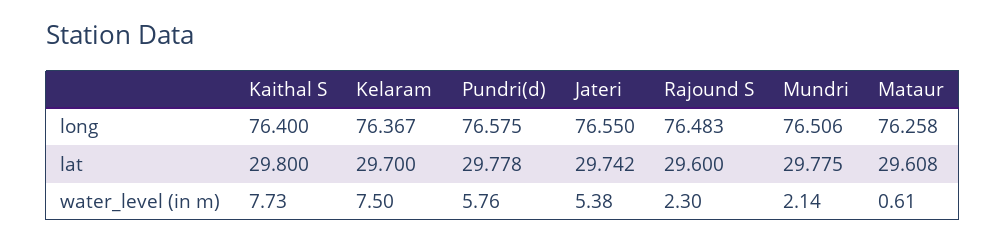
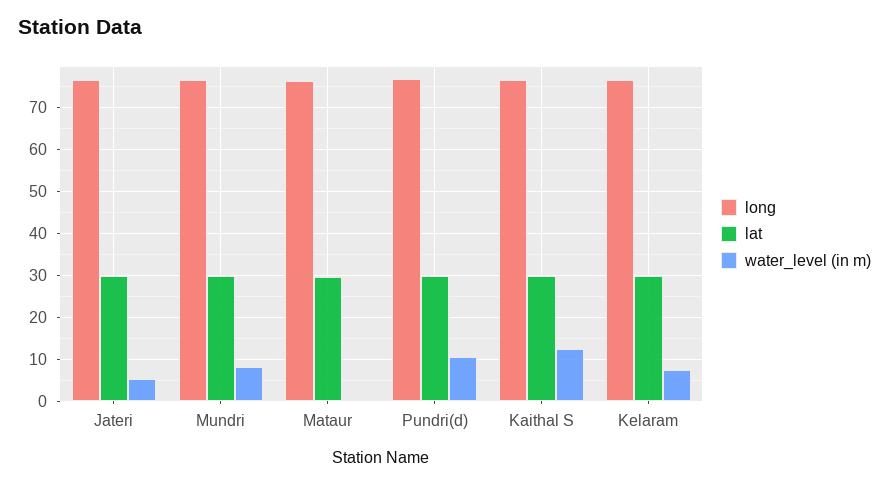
  {
    "long": {
      "Kaithal S": 76.4,
      "Kelaram": 76.367,
      "Pundri(d)": 76.575,
      "Jateri": 76.55,
-     "Rajound S": 76.483,
      "Mundri": 76.506,
      "Mataur": 76.258
    },
    "lat": {
      "Kaithal S": 29.8,
      "Kelaram": 29.7,
      "Pundri(d)": 29.778,
      "Jateri": 29.742,
-     "Rajound S": 29.6,
      "Mundri": 29.775,
      "Mataur": 29.608
    },
    "water_level (in m)": {
-     "Kaithal S": 7.73,
+     "Kaithal S": 12,
      "Kelaram": 7.5,
-     "Pundri(d)": 5.76,
+     "Pundri(d)": 10,
      "Jateri": 5.38,
-     "Rajound S": 2.3,
-     "Mundri": 2.14,
+     "Mundri": 8,
      "Mataur": 0.61
    }
  }

